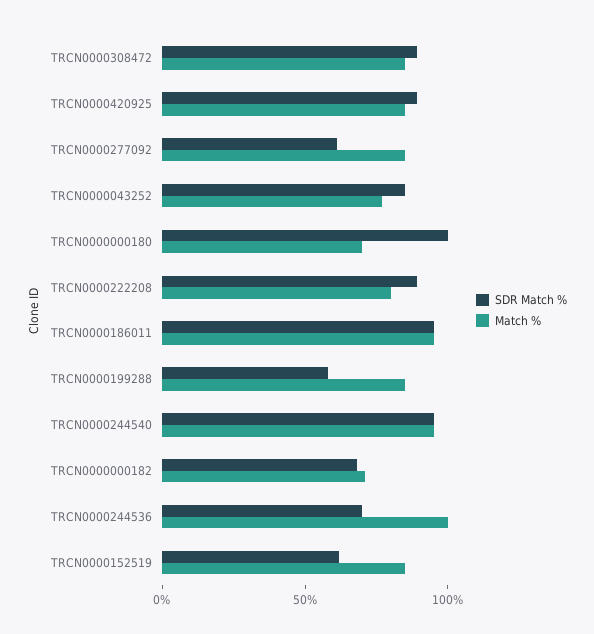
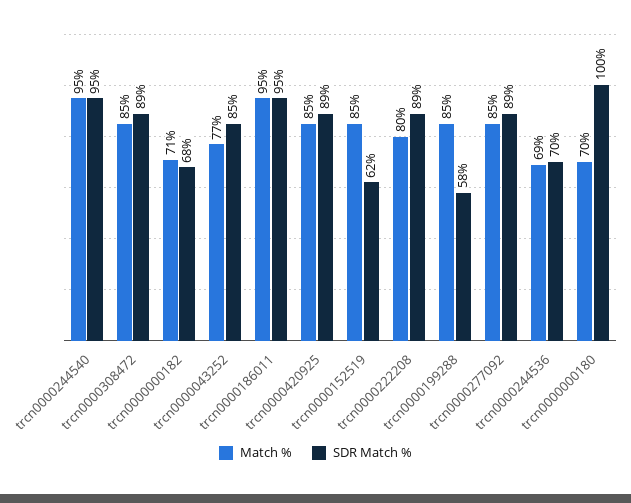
  {
    "SDR Match %": {
      "TRCN0000308472": 89,
      "TRCN0000420925": 89,
-     "TRCN0000277092": 60,
+     "TRCN0000277092": 89,
      "TRCN0000043252": 85,
      "TRCN0000000180": 100,
      "TRCN0000222208": 89,
      "TRCN0000186011": 95,
      "TRCN0000199288": 58,
      "TRCN0000244540": 95,
      "TRCN0000000182": 68,
      "TRCN0000244536": 70,
      "TRCN0000152519": 62
    },
    "Match %": {
      "TRCN0000308472": 85,
      "TRCN0000420925": 85,
      "TRCN0000277092": 85,
      "TRCN0000043252": 77,
      "TRCN0000000180": 70,
      "TRCN0000222208": 80,
      "TRCN0000186011": 95,
      "TRCN0000199288": 85,
      "TRCN0000244540": 95,
      "TRCN0000000182": 71,
-     "TRCN0000244536": 100,
+     "TRCN0000244536": 69,
      "TRCN0000152519": 85
    }
  }

